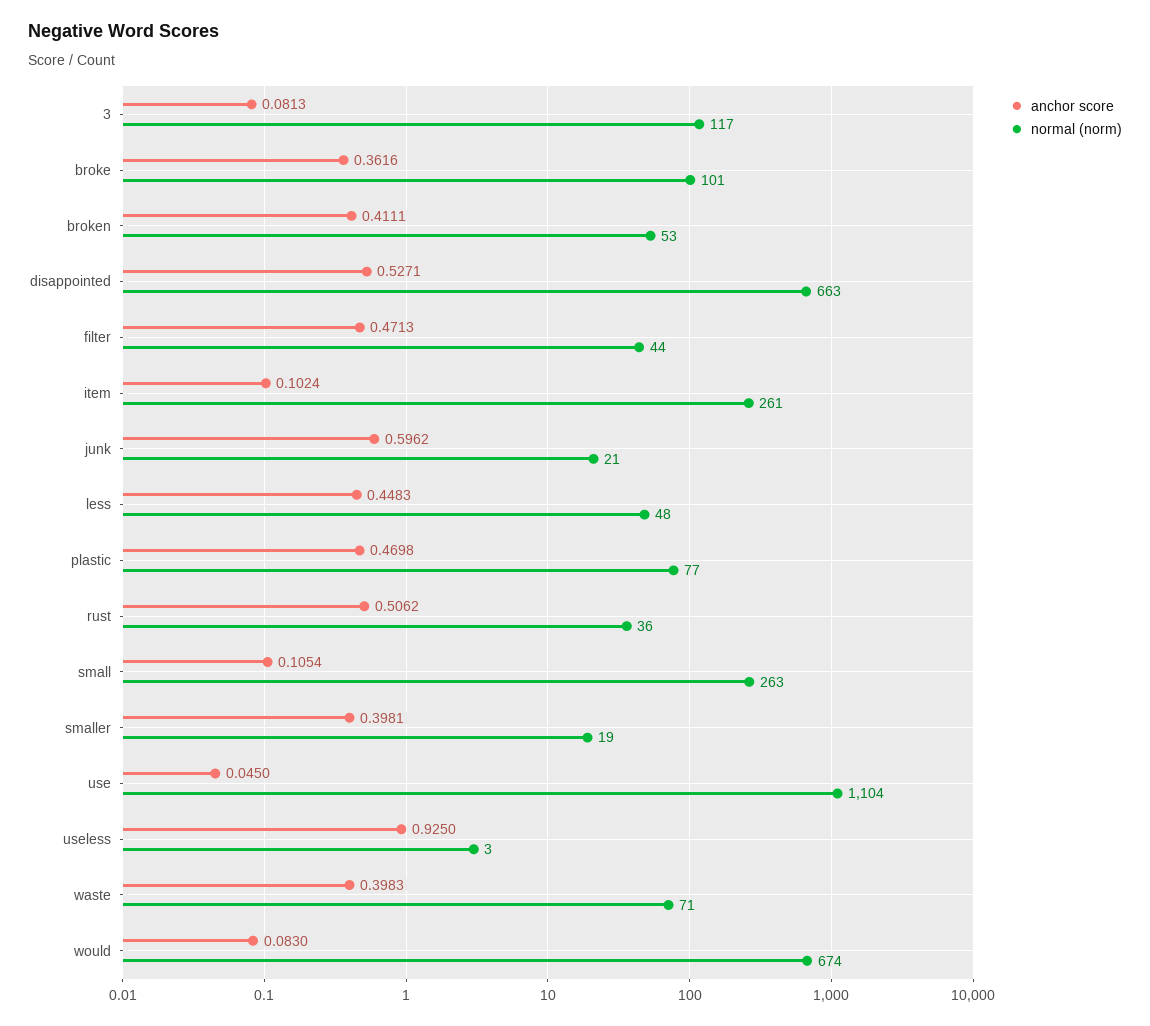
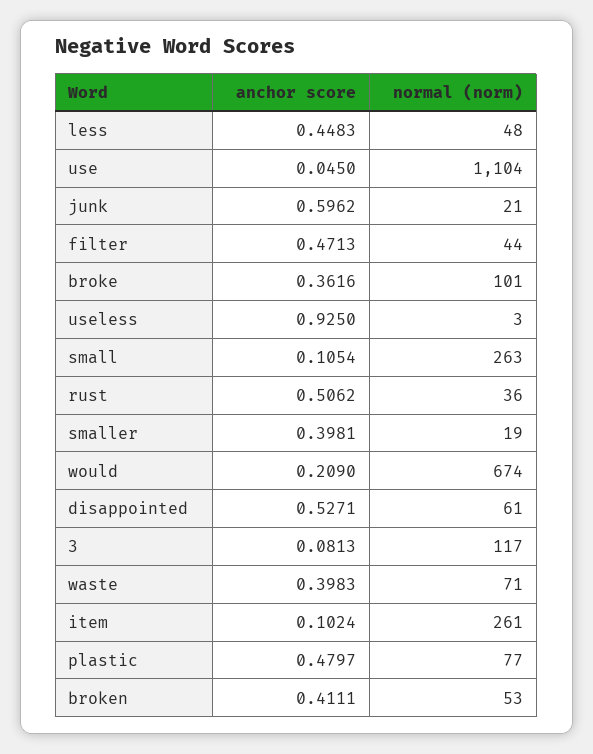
  {
    "anchor score": {
      "3": 0.0813,
      "broke": 0.3616,
      "broken": 0.4111,
      "disappointed": 0.5271,
      "filter": 0.4713,
      "item": 0.1024,
      "junk": 0.5962,
      "less": 0.4483,
-     "plastic": 0.4698,
+     "plastic": 0.4797,
      "rust": 0.5062,
      "small": 0.1054,
      "smaller": 0.3981,
      "use": 0.045,
      "useless": 0.925,
      "waste": 0.3983,
-     "would": 0.083
+     "would": 0.209
    },
    "normal (norm)": {
      "3": 117,
      "broke": 101,
      "broken": 53,
-     "disappointed": 663,
+     "disappointed": 61,
      "filter": 44,
      "item": 261,
      "junk": 21,
      "less": 48,
      "plastic": 77,
      "rust": 36,
      "small": 263,
      "smaller": 19,
      "use": 1104,
      "useless": 3,
      "waste": 71,
      "would": 674
    }
  }

